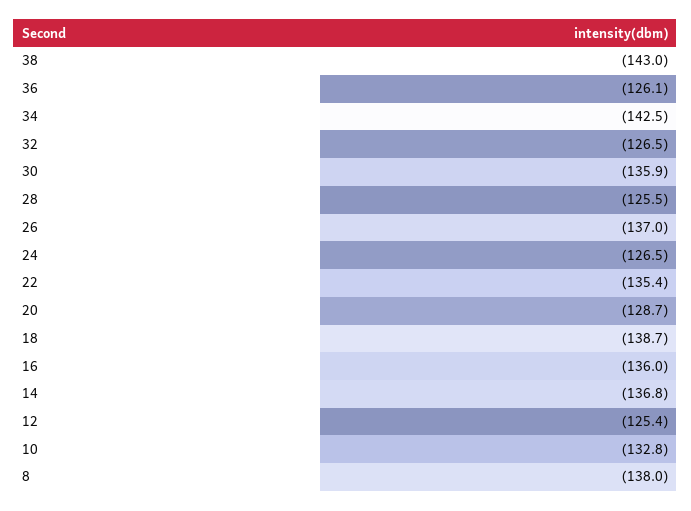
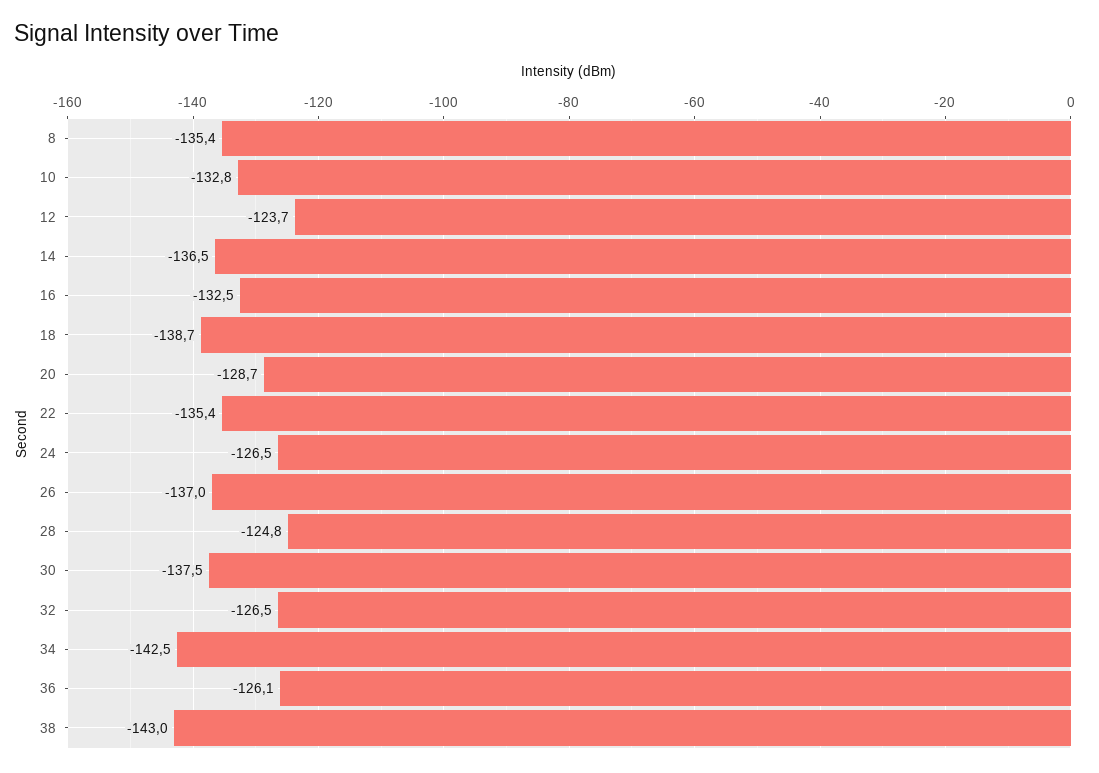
  {
    "38": -143,
    "36": -126.1,
    "34": -142.5,
    "32": -126.5,
-   "30": -135.9,
+   "30": -137.5,
-   "28": -125.5,
+   "28": -124.8,
    "26": -137,
    "24": -126.5,
    "22": -135.4,
    "20": -128.7,
    "18": -138.7,
-   "16": -136,
+   "16": -132.5,
-   "14": -136.8,
+   "14": -136.5,
-   "12": -125.4,
+   "12": -123.7,
    "10": -132.8,
-   "8": -138
+   "8": -135.4
  }

